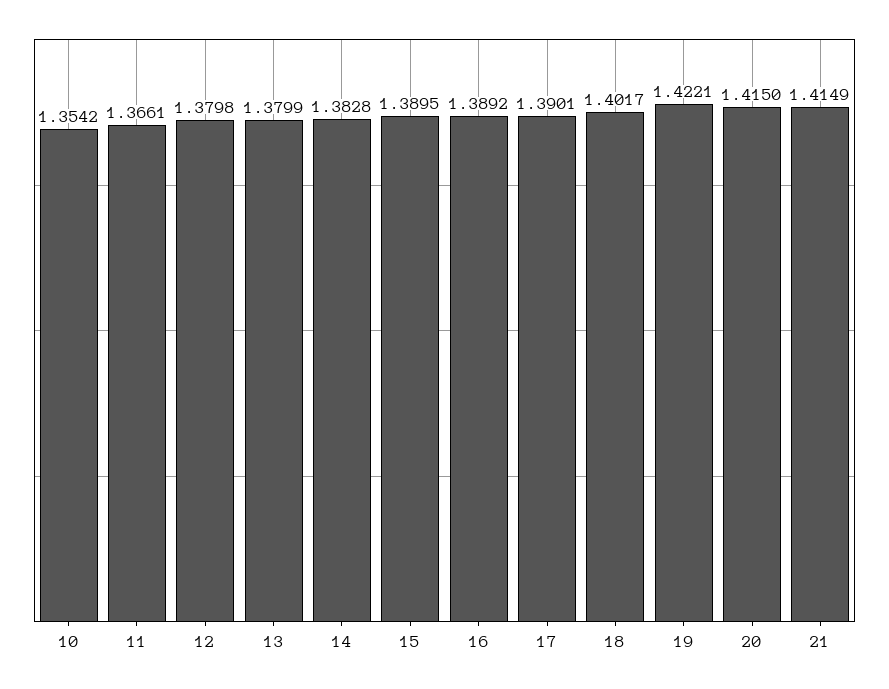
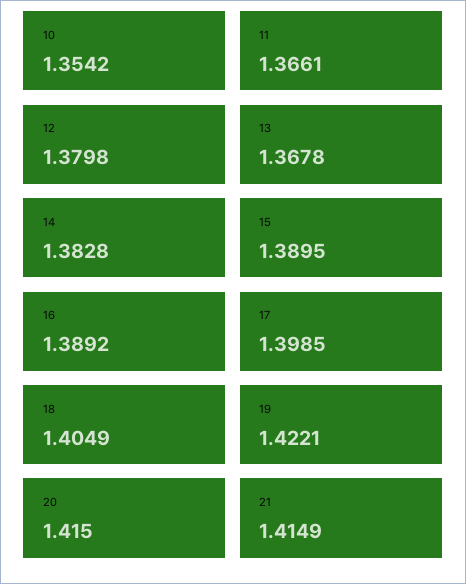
  {
    "10": 1.3542,
    "11": 1.3661,
    "12": 1.3798,
-   "13": 1.3799,
+   "13": 1.3678,
    "14": 1.3828,
    "15": 1.3895,
    "16": 1.3892,
-   "17": 1.3901,
+   "17": 1.3985,
-   "18": 1.4017,
+   "18": 1.4049,
    "19": 1.4221,
    "20": 1.415,
    "21": 1.4149
  }

